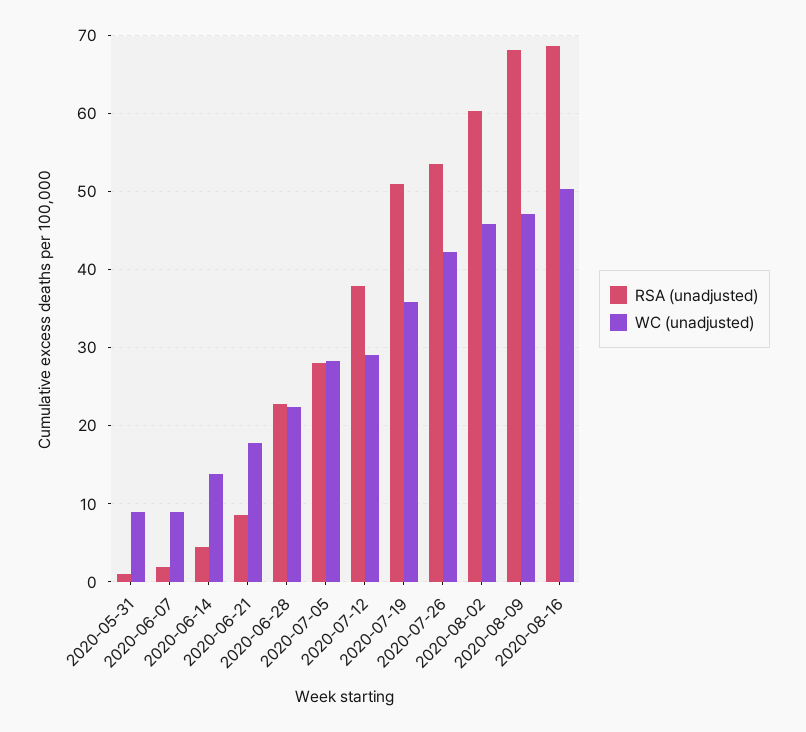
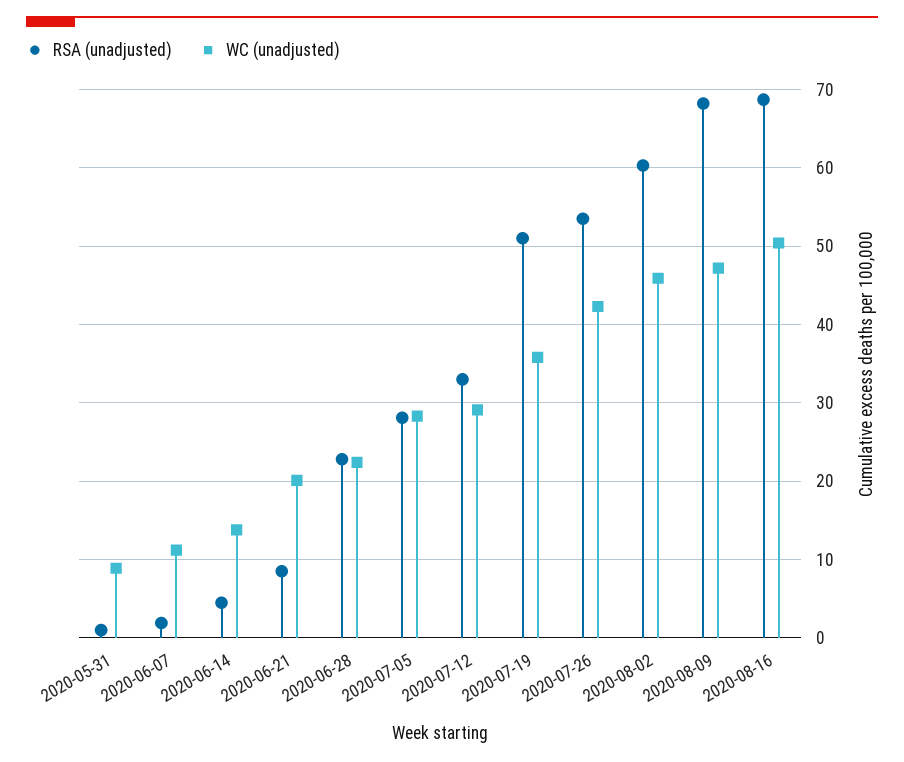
  {
    "RSA (unadjusted)": {
      "2020-05-31": 1,
      "2020-06-07": 2,
      "2020-06-14": 5,
      "2020-06-21": 9,
      "2020-06-28": 23,
      "2020-07-05": 28,
-     "2020-07-12": 38,
+     "2020-07-12": 33,
      "2020-07-19": 51,
      "2020-07-26": 54,
      "2020-08-02": 60,
      "2020-08-09": 68,
      "2020-08-16": 69
    },
    "WC (unadjusted)": {
      "2020-05-31": 9,
-     "2020-06-07": 9,
+     "2020-06-07": 11,
      "2020-06-14": 14,
-     "2020-06-21": 18,
+     "2020-06-21": 20,
      "2020-06-28": 22,
      "2020-07-05": 28,
      "2020-07-12": 29,
      "2020-07-19": 36,
      "2020-07-26": 42,
      "2020-08-02": 46,
      "2020-08-09": 47,
      "2020-08-16": 50
    }
  }

